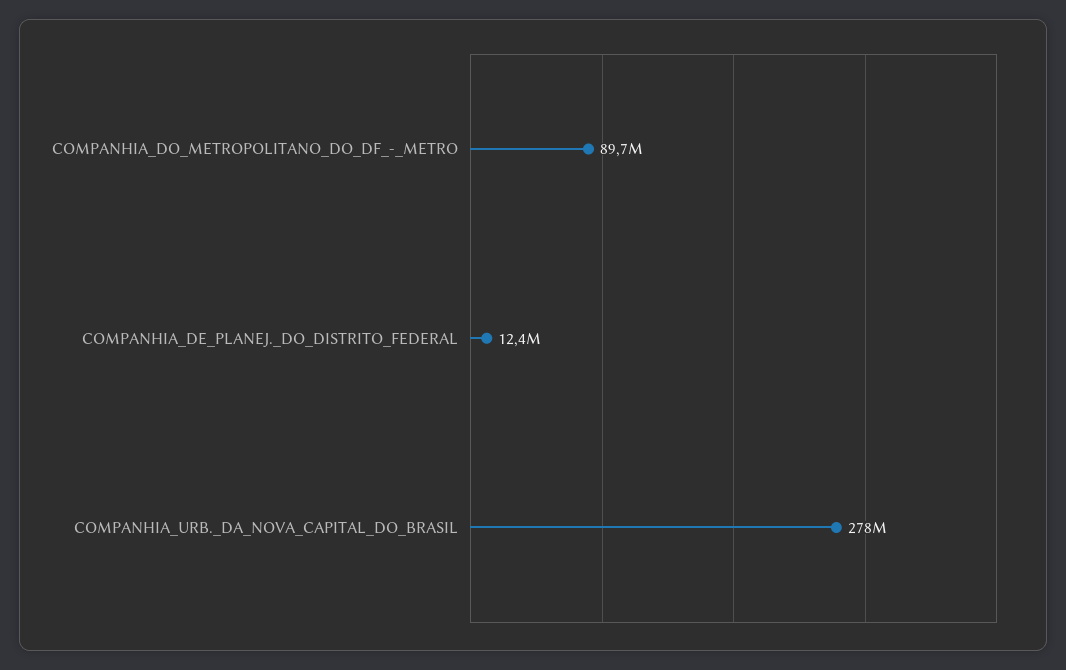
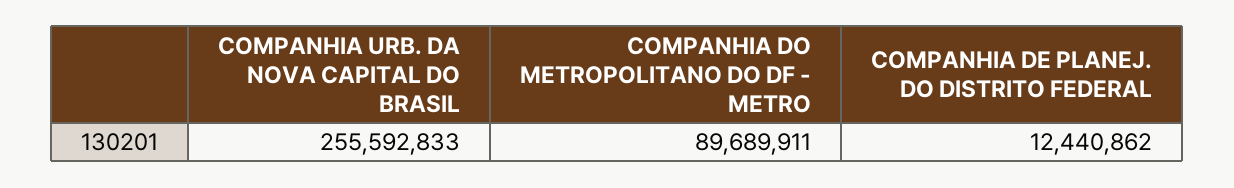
  {
    "COMPANHIA_DO_METROPOLITANO_DO_DF_-_METRO": 89689911,
    "COMPANHIA_DE_PLANEJ._DO_DISTRITO_FEDERAL": 12440862,
-   "COMPANHIA_URB._DA_NOVA_CAPITAL_DO_BRASIL": 278000000
+   "COMPANHIA_URB._DA_NOVA_CAPITAL_DO_BRASIL": 255592833
  }

